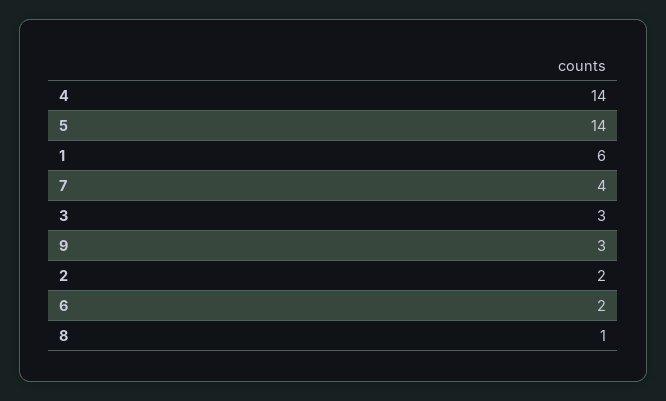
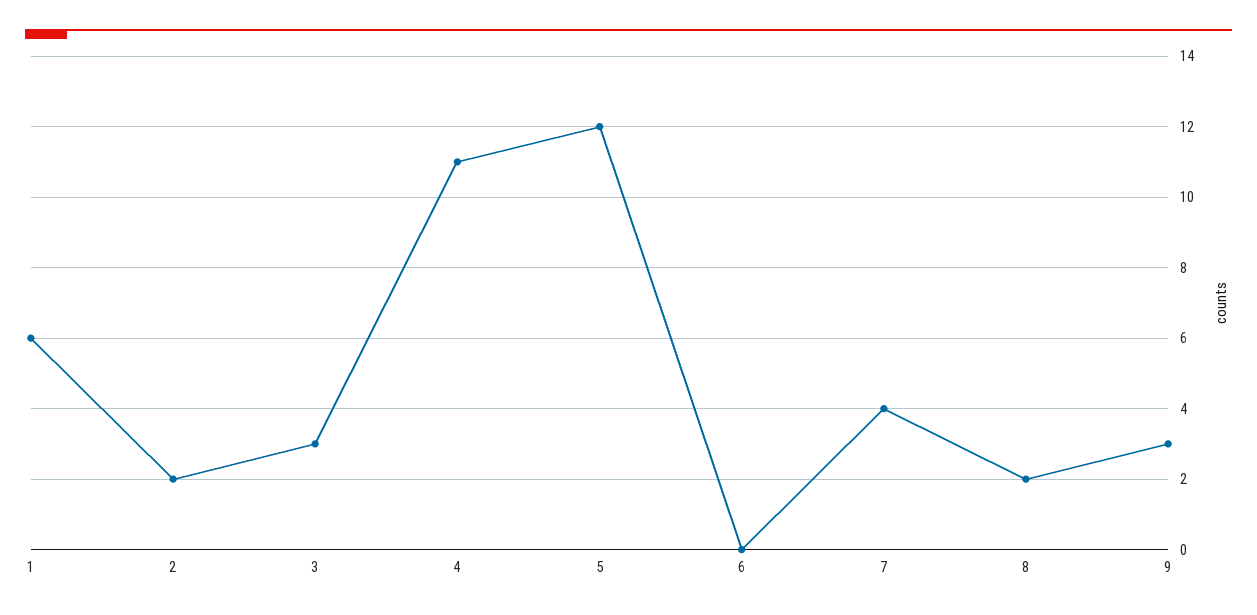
  {
-   "4": 14,
+   "4": 11,
-   "5": 14,
+   "5": 12,
    "1": 6,
    "7": 4,
    "3": 3,
    "9": 3,
    "2": 2,
-   "6": 2,
+   "6": 0,
-   "8": 1
+   "8": 2
  }

